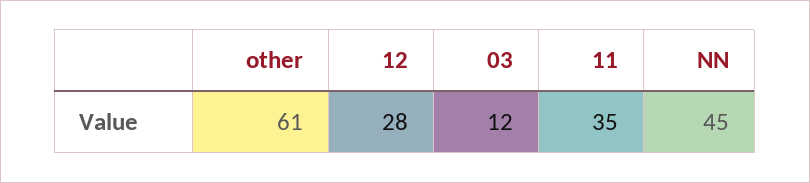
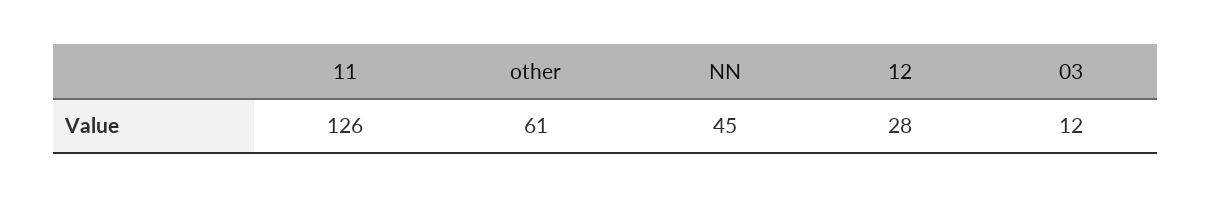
  {
    "other": 61,
    "12": 28,
    "03": 12,
-   "11": 35,
+   "11": 126,
    "NN": 45
  }

